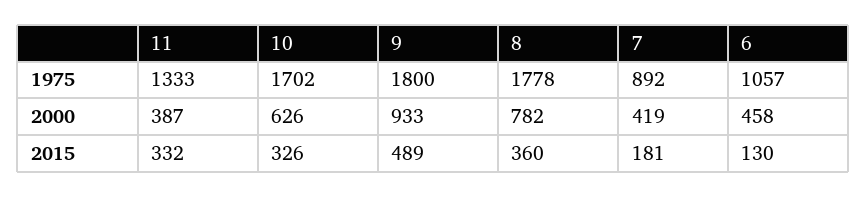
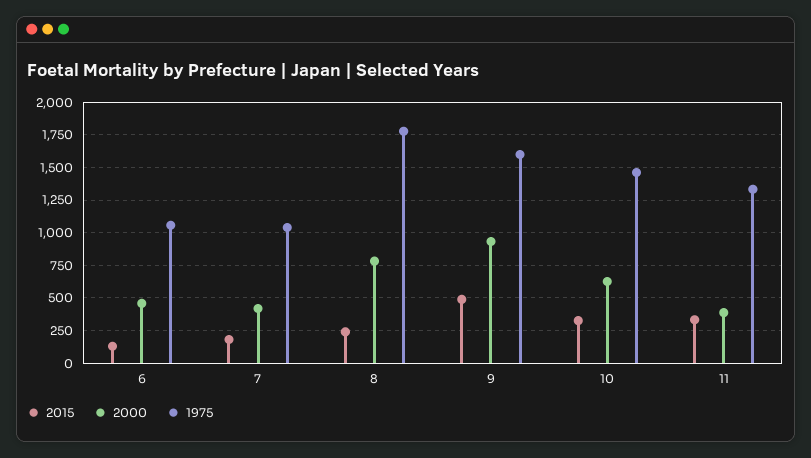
  {
    "1975": {
      "11": 1333,
-     "10": 1702,
+     "10": 1450,
-     "9": 1800,
+     "9": 1600,
      "8": 1778,
-     "7": 892,
+     "7": 1050,
      "6": 1057
    },
    "2000": {
      "11": 387,
      "10": 626,
      "9": 933,
      "8": 782,
      "7": 419,
      "6": 458
    },
    "2015": {
      "11": 332,
      "10": 326,
      "9": 489,
-     "8": 360,
+     "8": 250,
      "7": 181,
      "6": 130
    }
  }

